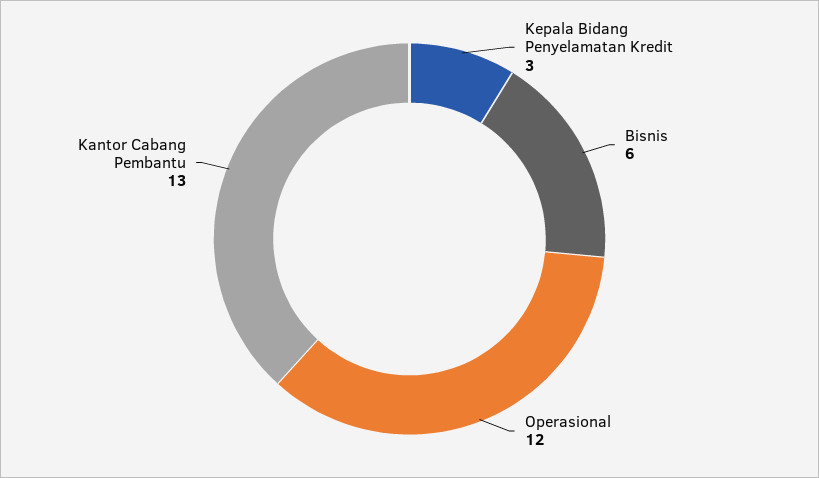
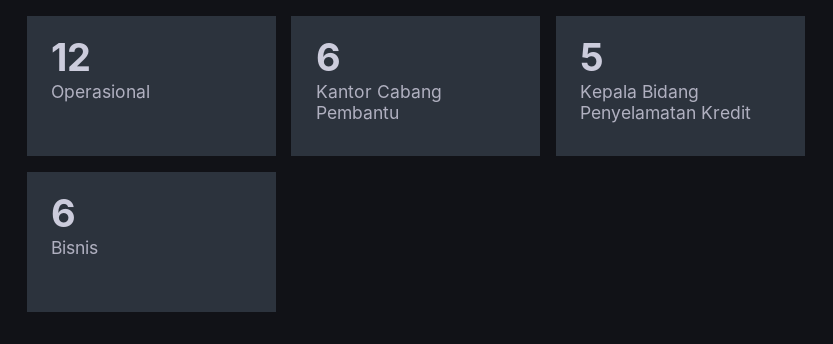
  {
-   "Kepala Bidang Penyelamatan Kredit": 3,
+   "Kepala Bidang Penyelamatan Kredit": 5,
    "Bisnis": 6,
    "Operasional": 12,
-   "Kantor Cabang Pembantu": 13
+   "Kantor Cabang Pembantu": 6
  }

